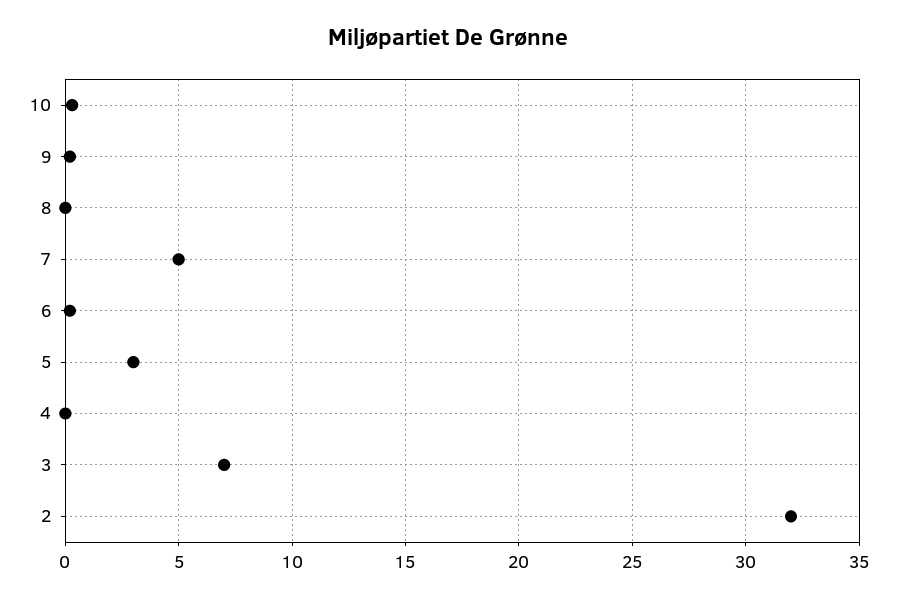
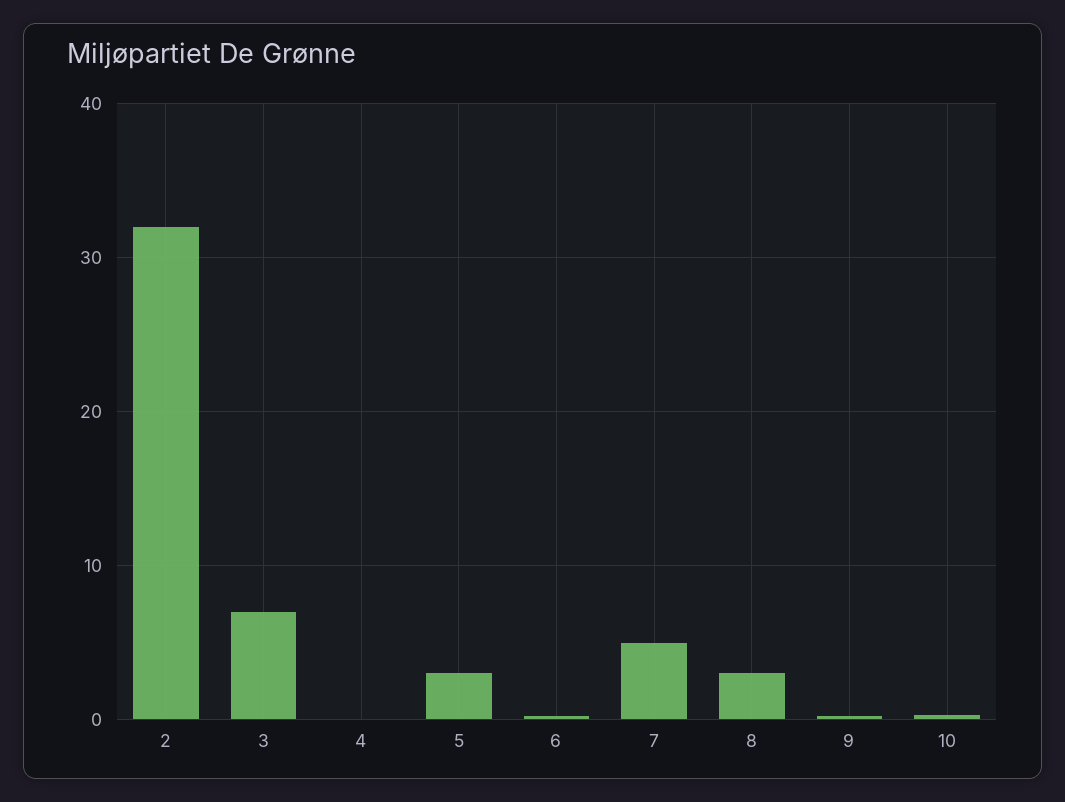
  {
    "10": 0.5,
    "9": 0,
-   "8": 0,
+   "8": 3,
    "7": 5,
    "6": 0,
    "5": 3,
    "4": 0,
    "3": 7,
    "2": 32
  }

